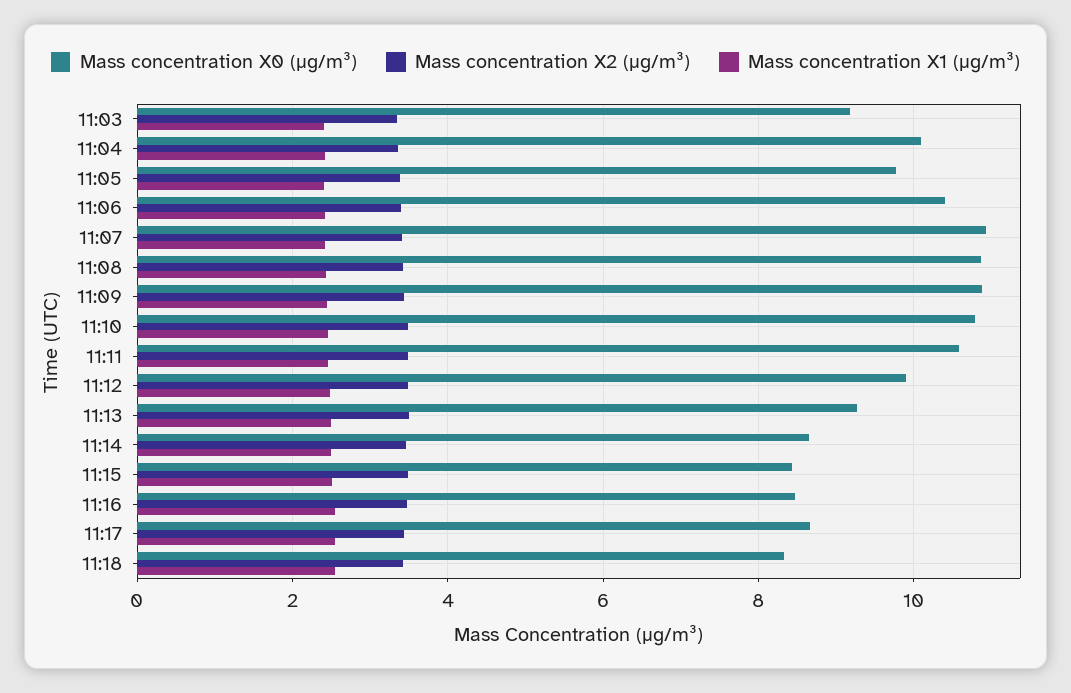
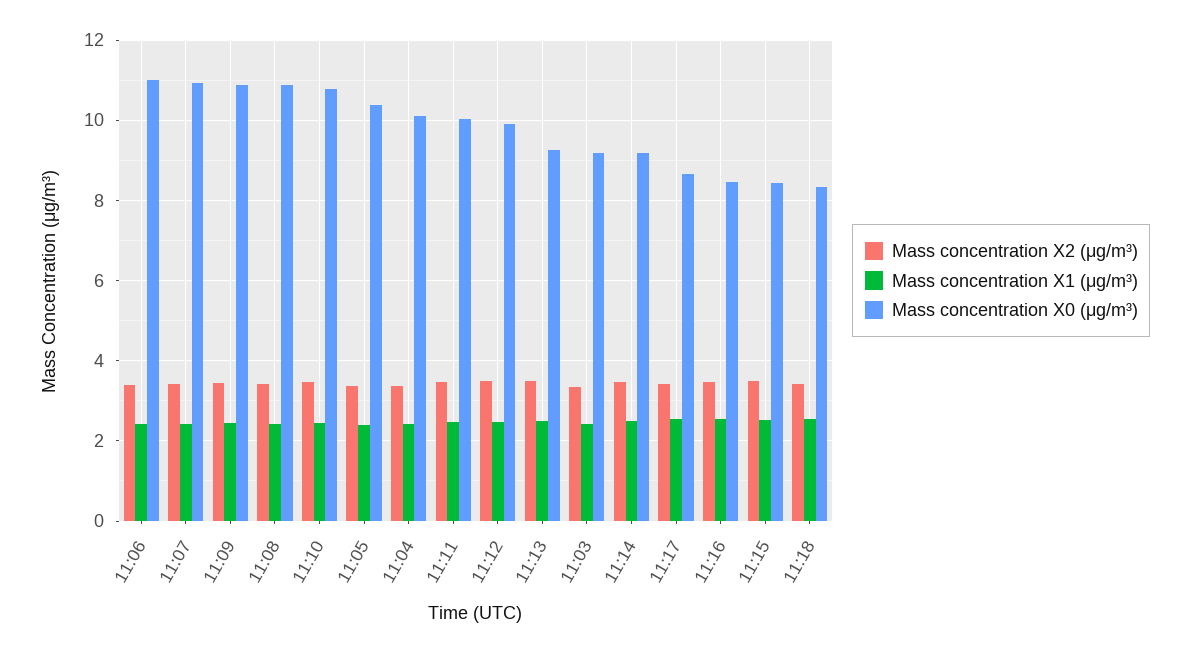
  {
    "Mass concentration X0 (μg/m³)": {
      "11:03": 9.2,
      "11:04": 10.2,
-     "11:05": 9.8,
+     "11:05": 10.4,
-     "11:06": 10.4,
+     "11:06": 11,
      "11:07": 11,
      "11:08": 10.8,
      "11:09": 10.8,
      "11:10": 10.8,
-     "11:11": 10.6,
+     "11:11": 10,
      "11:12": 10,
      "11:13": 9.2,
-     "11:14": 8.6,
+     "11:14": 9.2,
      "11:15": 8.4,
      "11:16": 8.4,
      "11:17": 8.6,
      "11:18": 8.4
    },
    "Mass concentration X2 (μg/m³)": {
      "11:03": 3.4,
      "11:04": 3.4,
      "11:05": 3.4,
      "11:06": 3.4,
      "11:07": 3.4,
      "11:08": 3.4,
      "11:09": 3.4,
      "11:10": 3.4,
      "11:11": 3.4,
      "11:12": 3.4,
      "11:13": 3.6,
      "11:14": 3.4,
      "11:15": 3.4,
      "11:16": 3.4,
      "11:17": 3.4,
      "11:18": 3.4
    },
    "Mass concentration X1 (μg/m³)": {
      "11:03": 2.4,
      "11:04": 2.4,
      "11:05": 2.4,
      "11:06": 2.4,
      "11:07": 2.4,
      "11:08": 2.4,
      "11:09": 2.4,
      "11:10": 2.4,
      "11:11": 2.4,
      "11:12": 2.4,
      "11:13": 2.4,
      "11:14": 2.4,
      "11:15": 2.6,
      "11:16": 2.6,
      "11:17": 2.6,
      "11:18": 2.6
    }
  }

